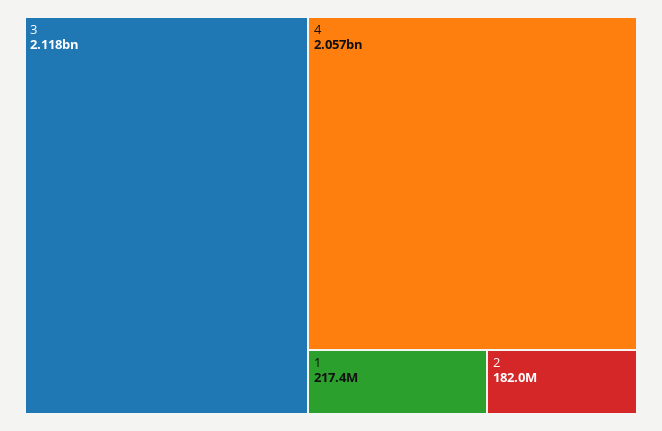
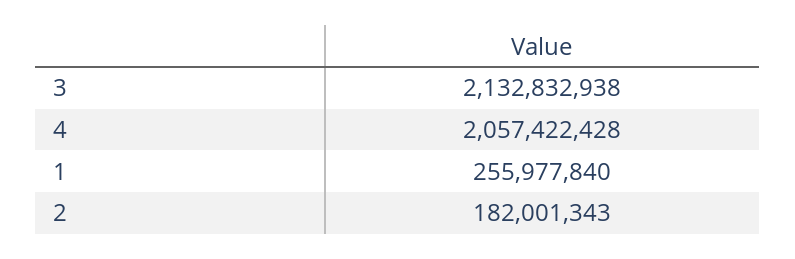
  {
-   "3": 2118000000,
+   "3": 2132832938,
    "4": 2057422428,
-   "1": 217400000,
+   "1": 255977840,
    "2": 182001343
  }

